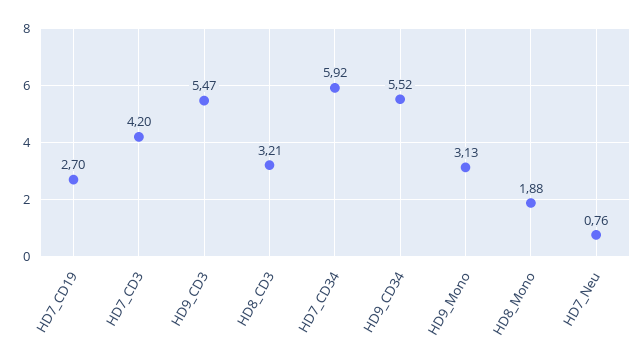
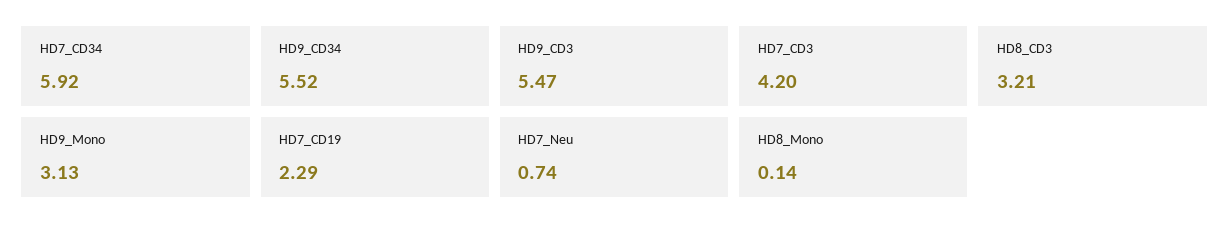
  {
-   "HD7_CD19": 2.7,
+   "HD7_CD19": 2.29,
    "HD7_CD3": 4.2,
    "HD9_CD3": 5.47,
    "HD8_CD3": 3.21,
    "HD7_CD34": 5.92,
    "HD9_CD34": 5.52,
    "HD9_Mono": 3.13,
-   "HD8_Mono": 1.88,
+   "HD8_Mono": 0.14,
-   "HD7_Neu": 0.76
+   "HD7_Neu": 0.74
  }

